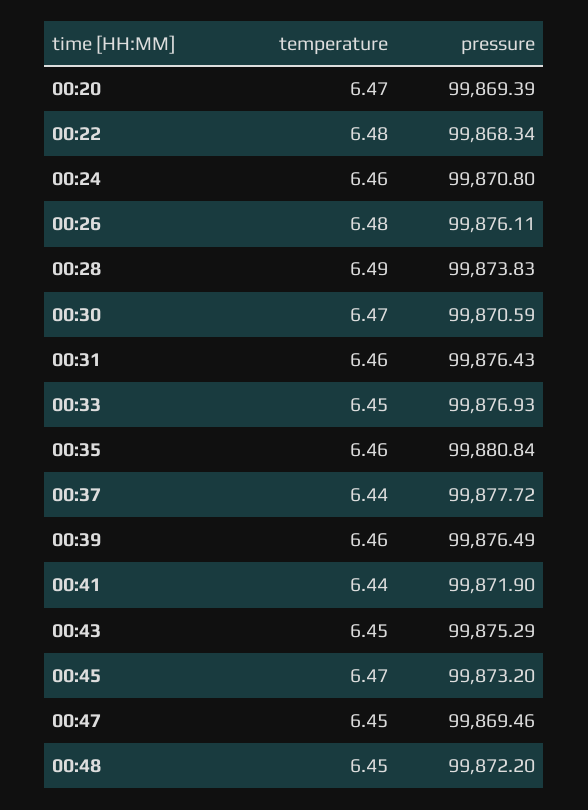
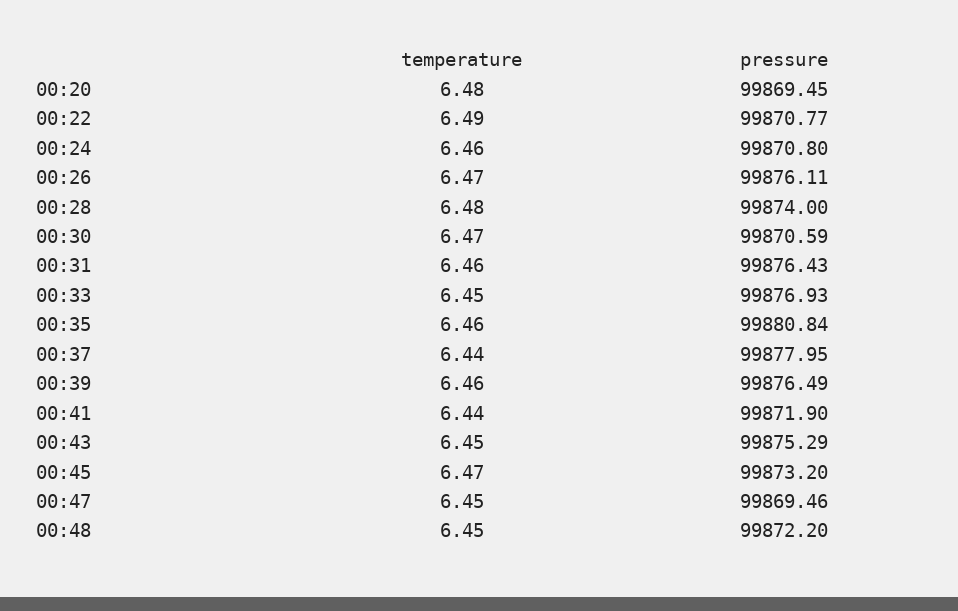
  {
    "temperature": {
-     "00:20": 6.47,
+     "00:20": 6.48,
-     "00:22": 6.48,
+     "00:22": 6.49,
      "00:24": 6.46,
-     "00:26": 6.48,
+     "00:26": 6.47,
-     "00:28": 6.49,
+     "00:28": 6.48,
      "00:30": 6.47,
      "00:31": 6.46,
      "00:33": 6.45,
      "00:35": 6.46,
      "00:37": 6.44,
      "00:39": 6.46,
      "00:41": 6.44,
      "00:43": 6.45,
      "00:45": 6.47,
      "00:47": 6.45,
      "00:48": 6.45
    },
    "pressure": {
-     "00:20": 99869.39,
+     "00:20": 99869.45,
-     "00:22": 99868.34,
+     "00:22": 99870.77,
      "00:24": 99870.8,
      "00:26": 99876.11,
-     "00:28": 99873.83,
+     "00:28": 99874,
      "00:30": 99870.59,
      "00:31": 99876.43,
      "00:33": 99876.93,
      "00:35": 99880.84,
-     "00:37": 99877.72,
+     "00:37": 99877.95,
      "00:39": 99876.49,
      "00:41": 99871.9,
      "00:43": 99875.29,
      "00:45": 99873.2,
      "00:47": 99869.46,
      "00:48": 99872.2
    }
  }

